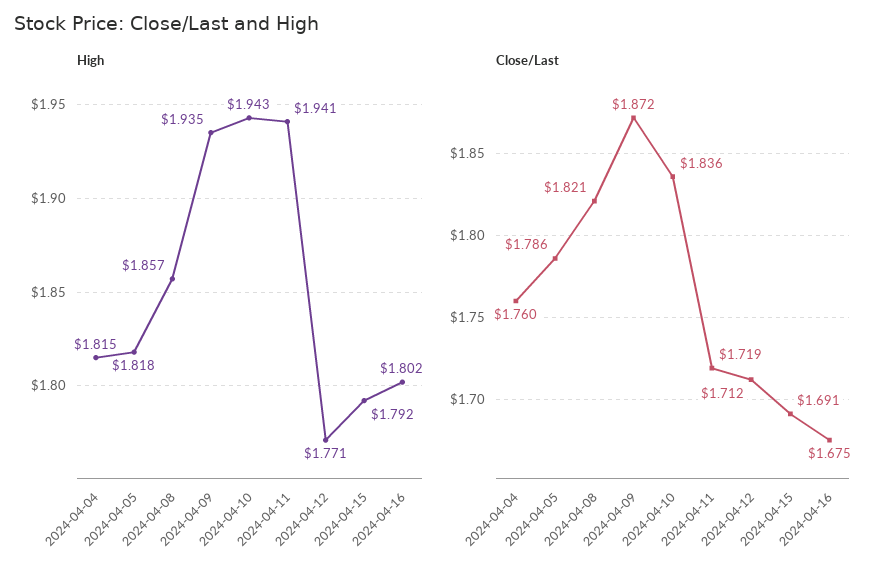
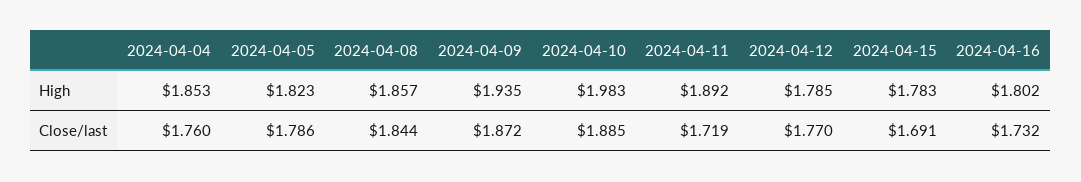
  {
    "High": {
-     "2024-04-04": 1.815,
+     "2024-04-04": 1.853,
-     "2024-04-05": 1.818,
+     "2024-04-05": 1.823,
      "2024-04-08": 1.857,
      "2024-04-09": 1.935,
-     "2024-04-10": 1.943,
+     "2024-04-10": 1.983,
-     "2024-04-11": 1.941,
+     "2024-04-11": 1.892,
-     "2024-04-12": 1.771,
+     "2024-04-12": 1.785,
-     "2024-04-15": 1.792,
+     "2024-04-15": 1.783,
      "2024-04-16": 1.802
    },
    "Close/Last": {
      "2024-04-04": 1.76,
      "2024-04-05": 1.786,
-     "2024-04-08": 1.821,
+     "2024-04-08": 1.844,
      "2024-04-09": 1.872,
-     "2024-04-10": 1.836,
+     "2024-04-10": 1.885,
      "2024-04-11": 1.719,
-     "2024-04-12": 1.712,
+     "2024-04-12": 1.77,
      "2024-04-15": 1.691,
-     "2024-04-16": 1.675
+     "2024-04-16": 1.732
    }
  }

